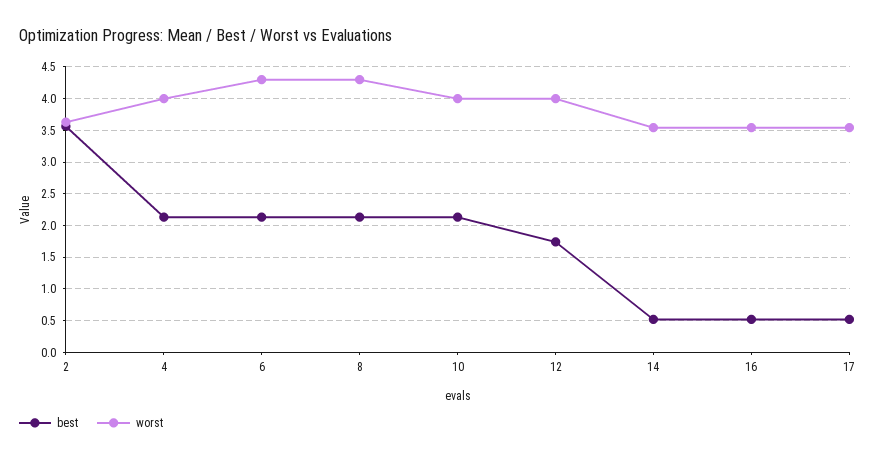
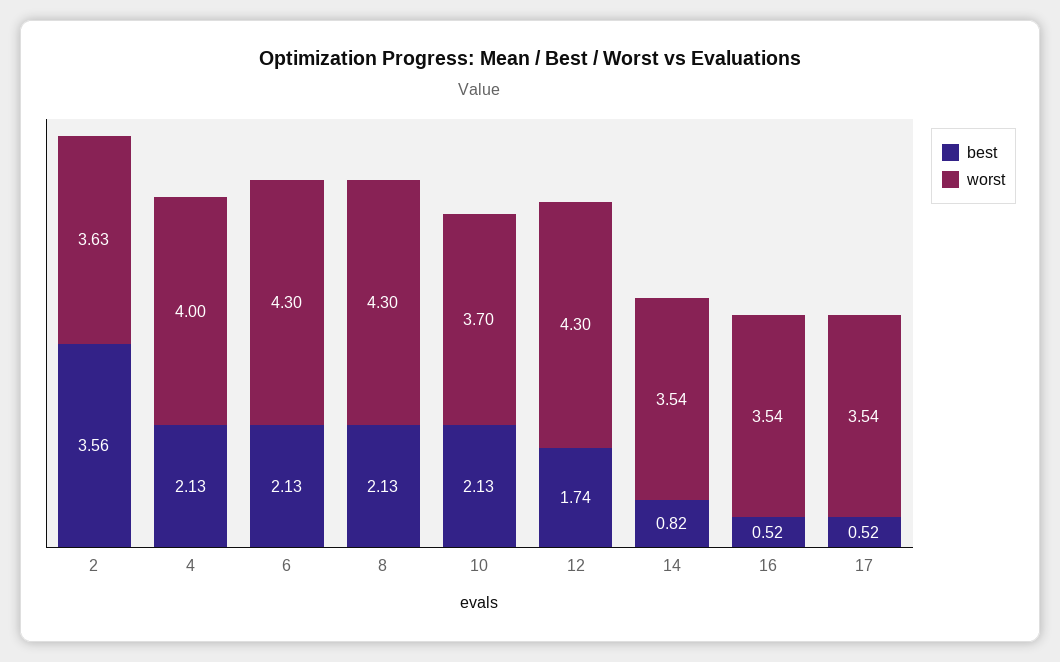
  {
    "best": {
      "2": 3.56,
      "4": 2.13,
      "6": 2.13,
      "8": 2.13,
      "10": 2.13,
      "12": 1.74,
-     "14": 0.5,
+     "14": 0.82,
      "16": 0.52,
      "17": 0.52
    },
    "worst": {
      "2": 3.63,
      "4": 4,
      "6": 4.3,
      "8": 4.3,
-     "10": 4,
+     "10": 3.7,
-     "12": 4,
+     "12": 4.3,
      "14": 3.54,
      "16": 3.54,
      "17": 3.54
    }
  }

